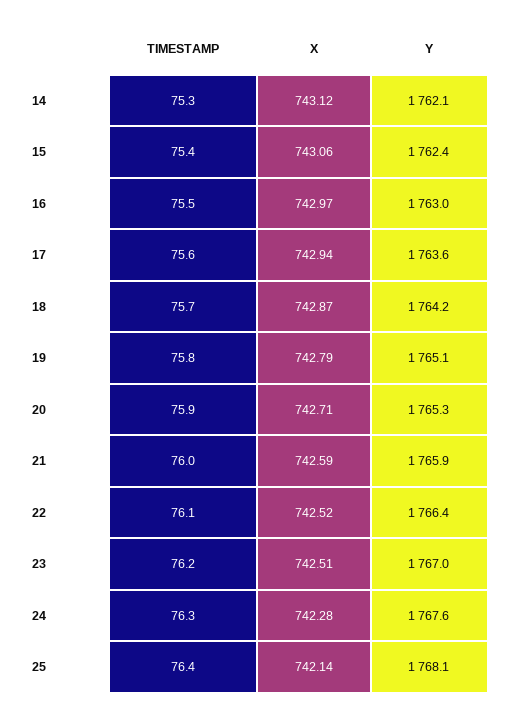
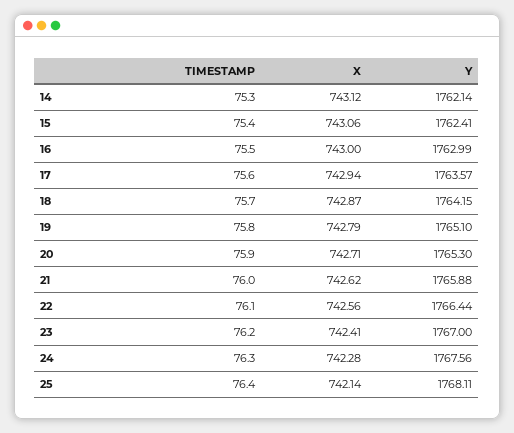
  {
    "TIMESTAMP": {
      "14": 75.3,
      "15": 75.4,
      "16": 75.5,
      "17": 75.6,
      "18": 75.7,
      "19": 75.8,
      "20": 75.9,
      "21": 76,
      "22": 76.1,
      "23": 76.2,
      "24": 76.3,
      "25": 76.4
    },
    "X": {
      "14": 743.12,
      "15": 743.06,
-     "16": 742.97,
+     "16": 743,
      "17": 742.94,
      "18": 742.87,
      "19": 742.79,
      "20": 742.71,
-     "21": 742.59,
+     "21": 742.62,
-     "22": 742.52,
+     "22": 742.56,
-     "23": 742.51,
+     "23": 742.41,
      "24": 742.28,
      "25": 742.14
    },
    "Y": {
      "14": 1762.14,
      "15": 1762.41,
      "16": 1762.99,
      "17": 1763.57,
      "18": 1764.15,
      "19": 1765.1,
      "20": 1765.3,
      "21": 1765.88,
      "22": 1766.44,
      "23": 1767,
      "24": 1767.56,
      "25": 1768.11
    }
  }

